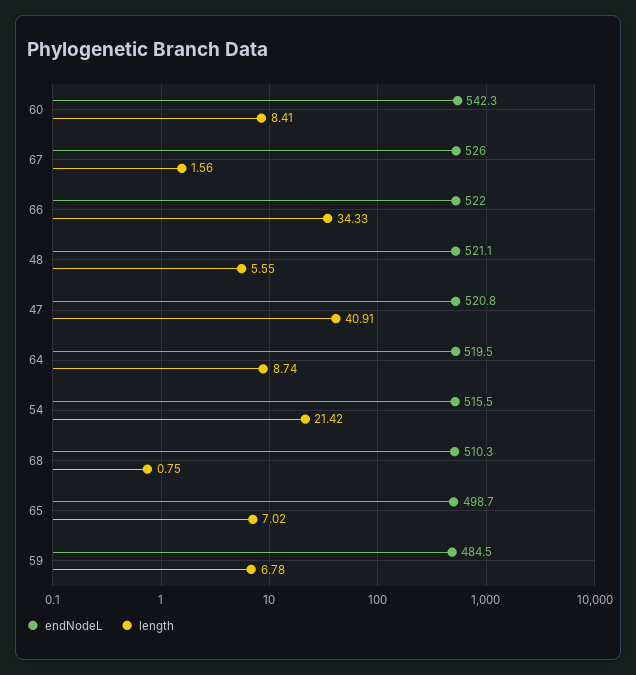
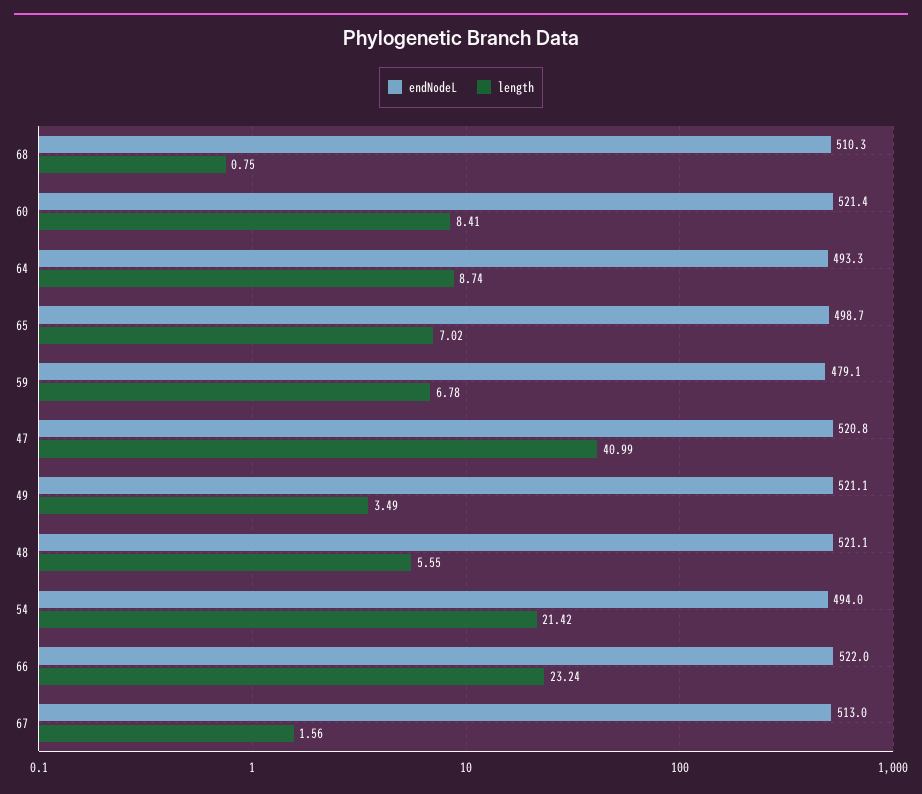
  {
    "endNodeL": {
-     "60": 542.3,
+     "60": 521.4,
-     "67": 526,
+     "67": 513,
      "66": 522,
      "48": 521.1,
      "47": 520.8,
-     "64": 519.5,
+     "64": 493.3,
-     "54": 515.5,
+     "54": 494,
      "68": 510.3,
      "65": 498.7,
-     "59": 484.5
+     "59": 479.1,
+     "49": 521.1
    },
    "length": {
      "60": 8.41,
      "67": 1.56,
-     "66": 34.33,
+     "66": 23.24,
      "48": 5.55,
-     "47": 40.91,
+     "47": 40.99,
      "64": 8.74,
      "54": 21.42,
      "68": 0.75,
      "65": 7.02,
-     "59": 6.78
+     "59": 6.78,
+     "49": 3.49
    }
  }

